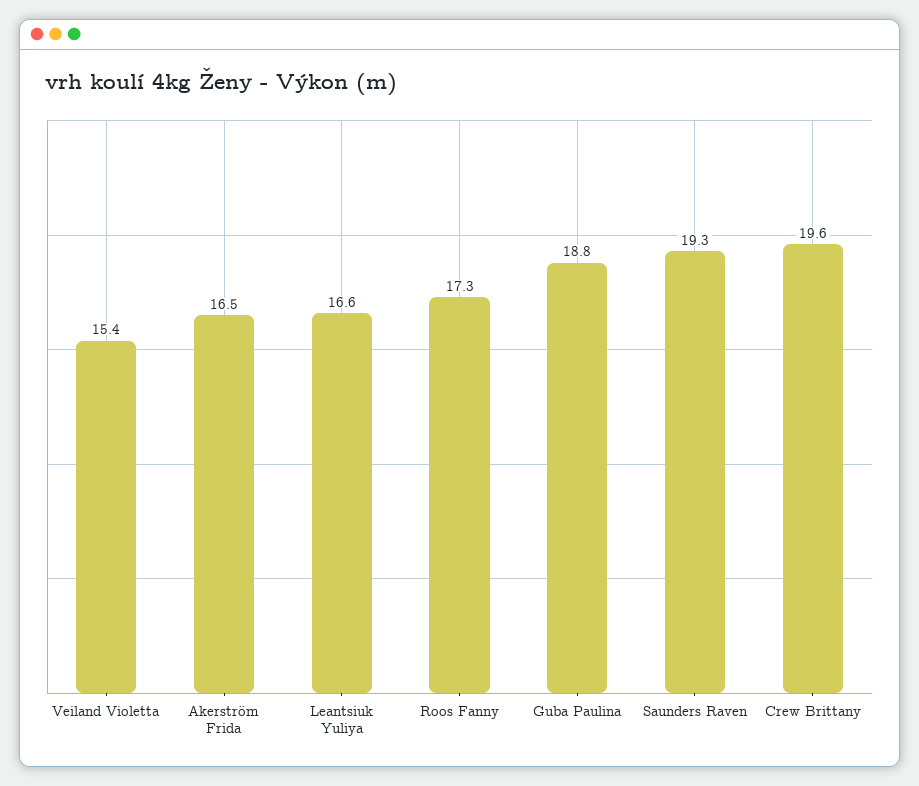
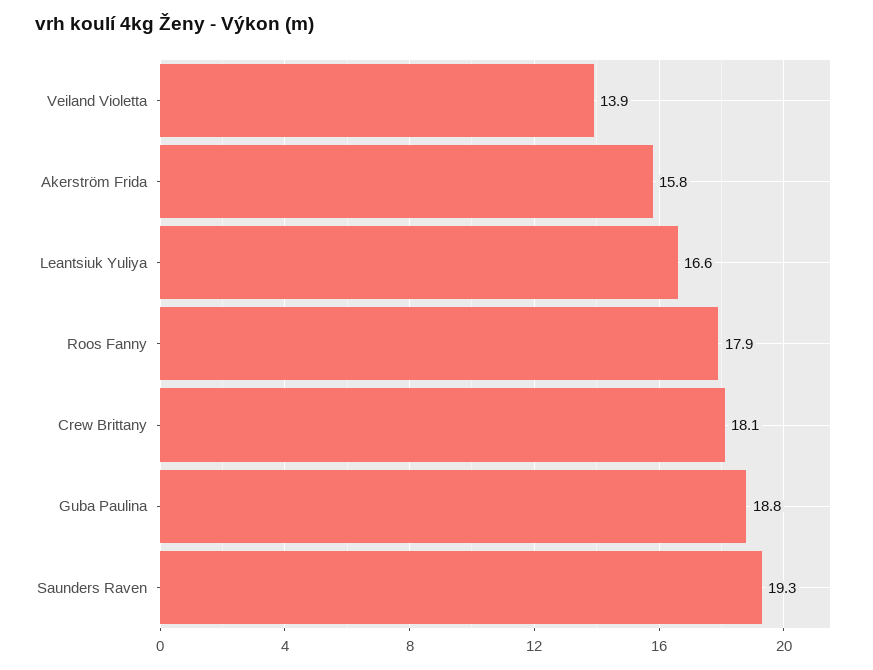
  {
-   "Veiland Violetta": 15.4,
+   "Veiland Violetta": 13.9,
-   "Akerström Frida": 16.5,
+   "Akerström Frida": 15.8,
    "Leantsiuk Yuliya": 16.6,
-   "Roos Fanny": 17.3,
+   "Roos Fanny": 17.9,
    "Guba Paulina": 18.8,
    "Saunders Raven": 19.3,
-   "Crew Brittany": 19.6
+   "Crew Brittany": 18.1
  }

